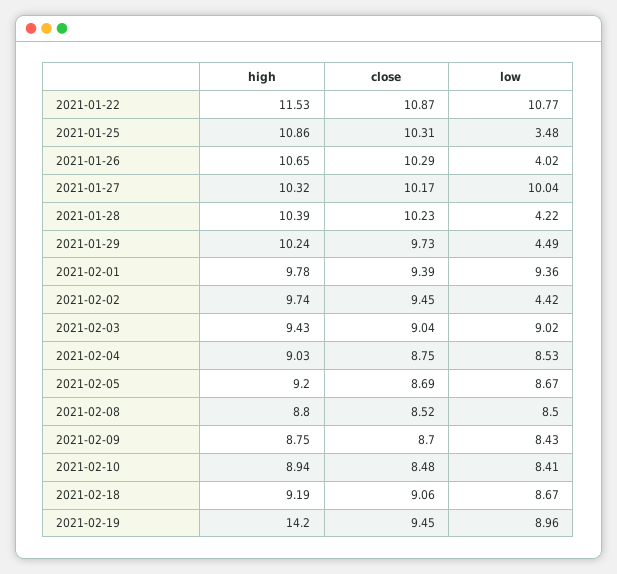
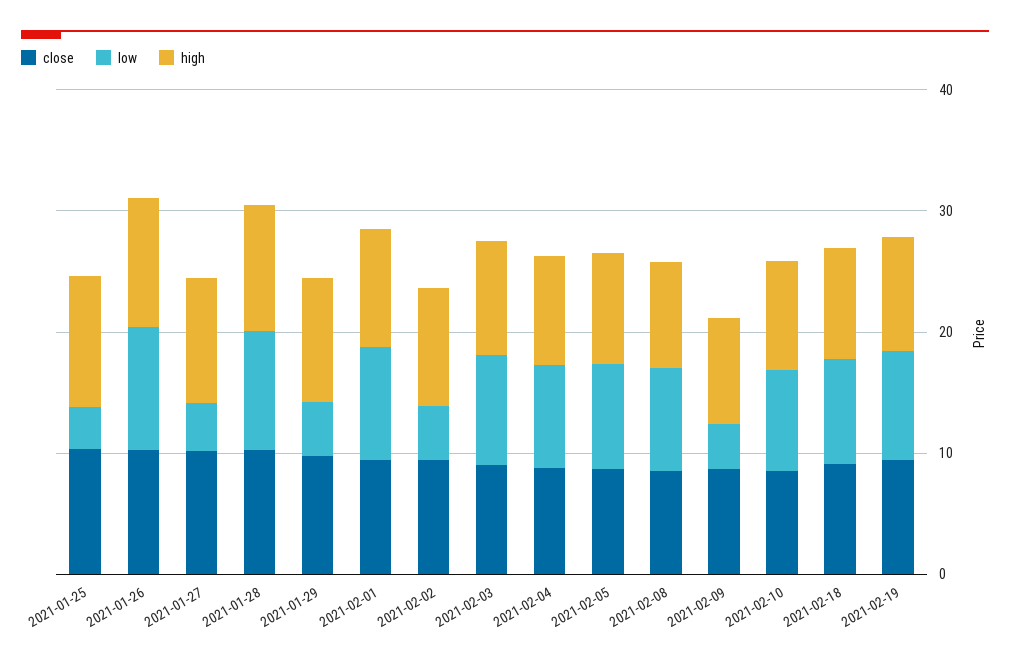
  {
    "high": {
-     "2021-01-22": 11.53,
      "2021-01-25": 10.86,
      "2021-01-26": 10.65,
      "2021-01-27": 10.32,
      "2021-01-28": 10.39,
      "2021-01-29": 10.24,
      "2021-02-01": 9.78,
      "2021-02-02": 9.74,
      "2021-02-03": 9.43,
      "2021-02-04": 9.03,
      "2021-02-05": 9.2,
      "2021-02-08": 8.8,
      "2021-02-09": 8.75,
      "2021-02-10": 8.94,
      "2021-02-18": 9.19,
-     "2021-02-19": 14.2
+     "2021-02-19": 10
    },
    "close": {
-     "2021-01-22": 10.87,
      "2021-01-25": 10.31,
      "2021-01-26": 10.29,
      "2021-01-27": 10.17,
      "2021-01-28": 10.23,
      "2021-01-29": 9.73,
      "2021-02-01": 9.39,
      "2021-02-02": 9.45,
      "2021-02-03": 9.04,
      "2021-02-04": 8.75,
      "2021-02-05": 8.69,
      "2021-02-08": 8.52,
      "2021-02-09": 8.7,
      "2021-02-10": 8.48,
      "2021-02-18": 9.06,
      "2021-02-19": 9.45
    },
    "low": {
-     "2021-01-22": 10.77,
      "2021-01-25": 3.48,
-     "2021-01-26": 4.02,
+     "2021-01-26": 10,
-     "2021-01-27": 10.04,
+     "2021-01-27": 4,
-     "2021-01-28": 4.22,
+     "2021-01-28": 10,
      "2021-01-29": 4.49,
      "2021-02-01": 9.36,
      "2021-02-02": 4.42,
      "2021-02-03": 9.02,
      "2021-02-04": 8.53,
      "2021-02-05": 8.67,
      "2021-02-08": 8.5,
-     "2021-02-09": 8.43,
+     "2021-02-09": 4,
      "2021-02-10": 8.41,
      "2021-02-18": 8.67,
      "2021-02-19": 8.96
    }
  }

